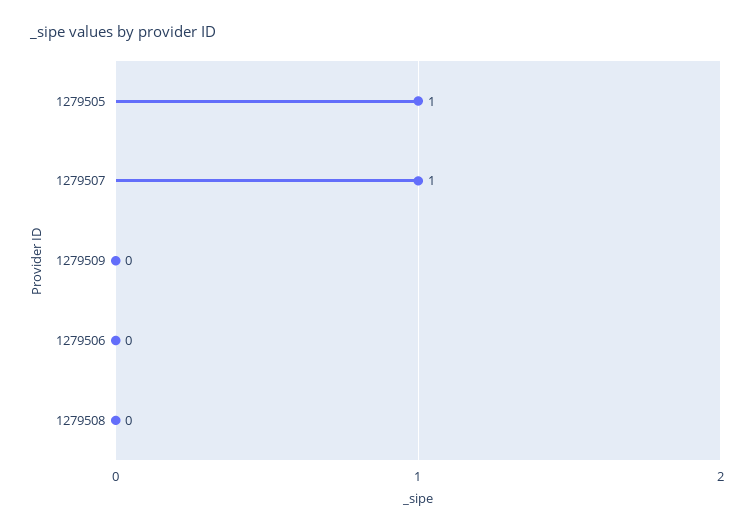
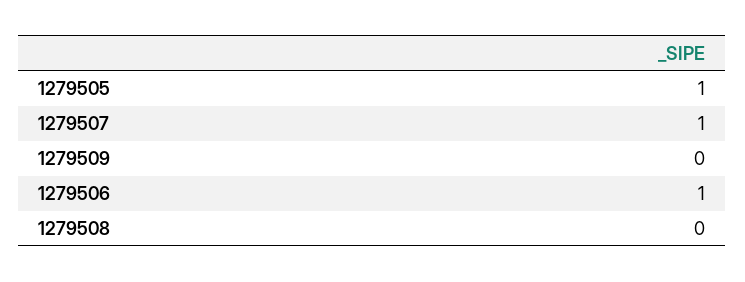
  {
    "1279505": 1,
    "1279507": 1,
    "1279509": 0,
-   "1279506": 0,
+   "1279506": 1,
    "1279508": 0
  }

